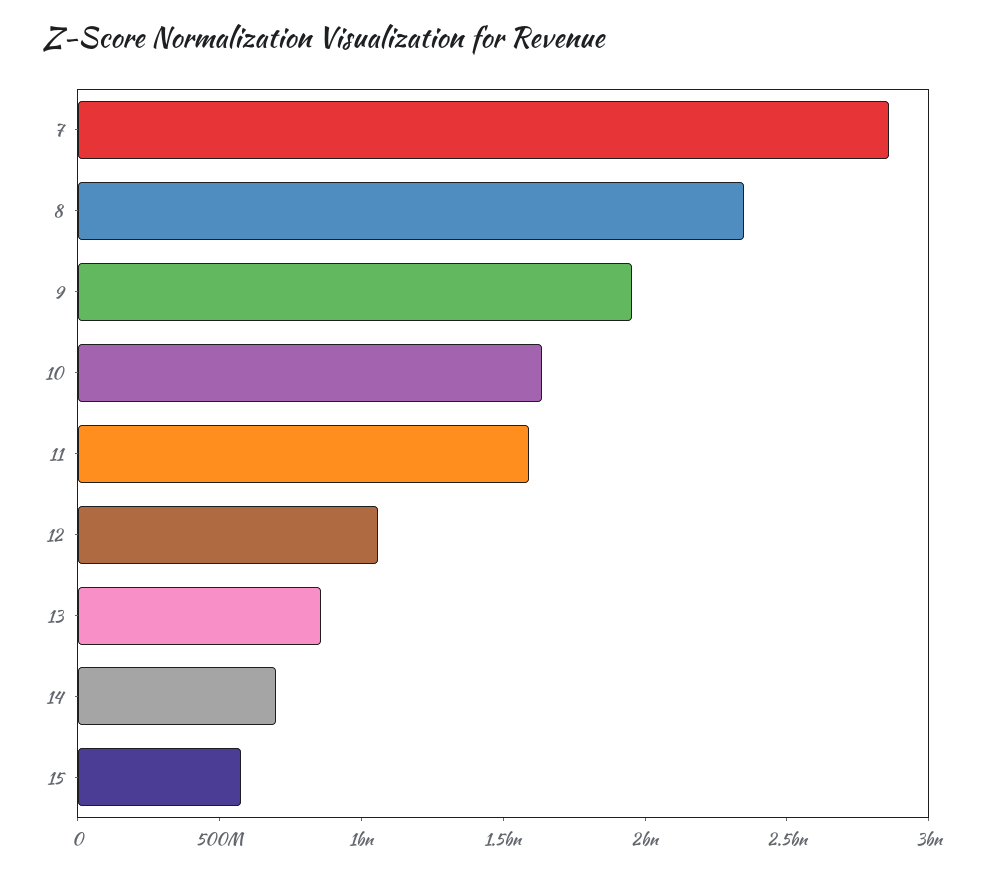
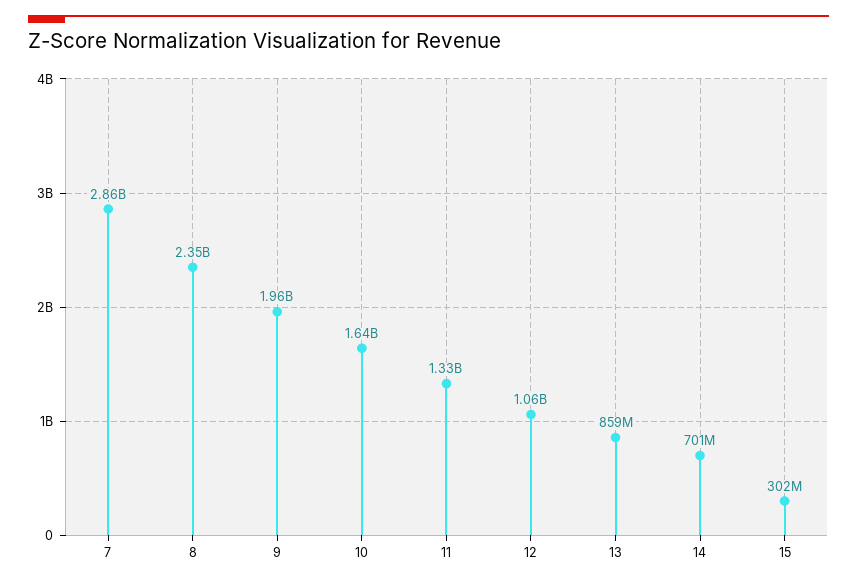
  {
    "7": 2860000000,
    "8": 2350000000,
    "9": 1960000000,
    "10": 1640000000,
-   "11": 1600000000,
+   "11": 1330000000,
    "12": 1060000000,
    "13": 859000000,
    "14": 701000000,
-   "15": 600000000
+   "15": 302000000
  }

